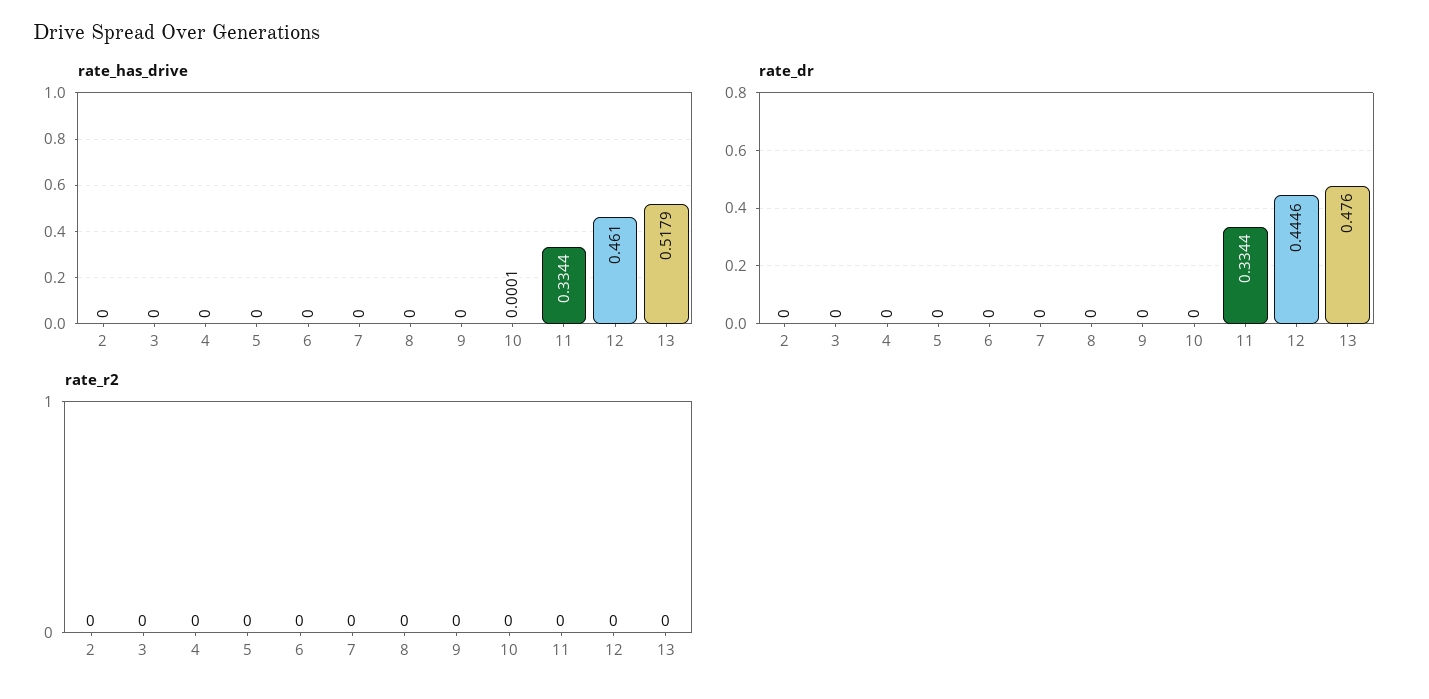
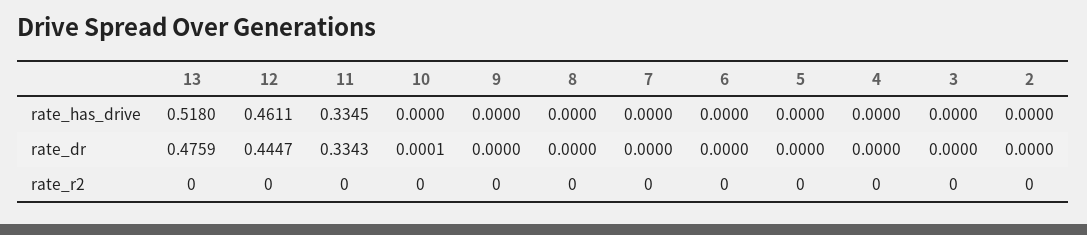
  {
    "rate_has_drive": {
      "2": 0,
      "3": 0,
      "4": 0,
      "5": 0,
      "6": 0,
      "7": 0,
      "8": 0,
      "9": 0,
-     "10": 0.0001,
+     "10": 0,
-     "11": 0.3344,
+     "11": 0.3345,
-     "12": 0.461,
+     "12": 0.4611,
-     "13": 0.5179
+     "13": 0.518
    },
    "rate_dr": {
      "2": 0,
      "3": 0,
      "4": 0,
      "5": 0,
      "6": 0,
      "7": 0,
      "8": 0,
      "9": 0,
-     "10": 0,
+     "10": 0.0001,
-     "11": 0.3344,
+     "11": 0.3343,
-     "12": 0.4446,
+     "12": 0.4447,
-     "13": 0.476
+     "13": 0.4759
    },
    "rate_r2": {
      "2": 0,
      "3": 0,
      "4": 0,
      "5": 0,
      "6": 0,
      "7": 0,
      "8": 0,
      "9": 0,
      "10": 0,
      "11": 0,
      "12": 0,
      "13": 0
    }
  }

